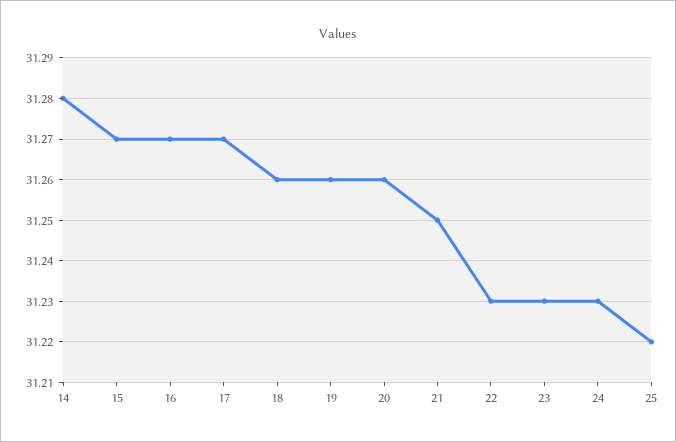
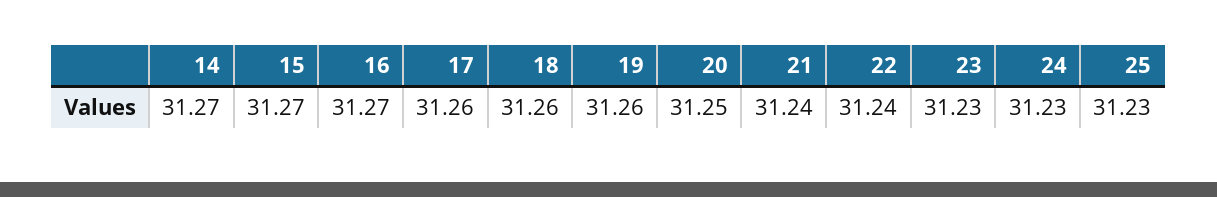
  {
-   "14": 31.28,
+   "14": 31.27,
    "15": 31.27,
    "16": 31.27,
-   "17": 31.27,
+   "17": 31.26,
    "18": 31.26,
    "19": 31.26,
-   "20": 31.26,
+   "20": 31.25,
-   "21": 31.25,
+   "21": 31.24,
-   "22": 31.23,
+   "22": 31.24,
    "23": 31.23,
    "24": 31.23,
-   "25": 31.22
+   "25": 31.23
  }

